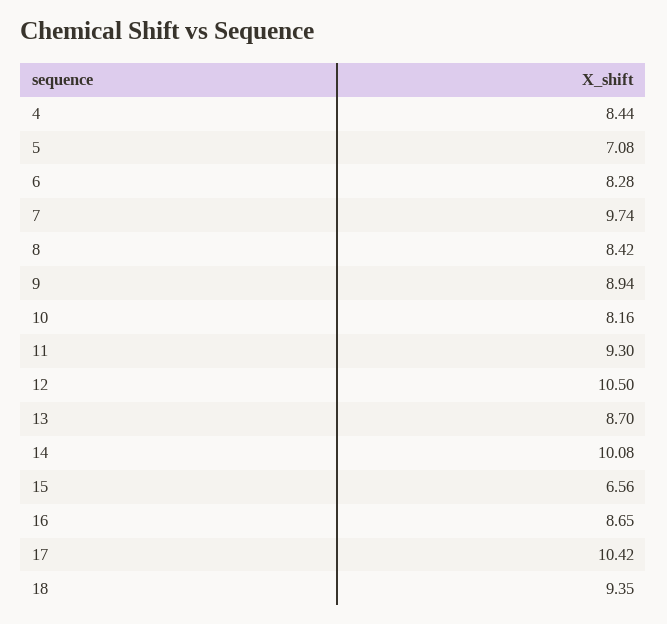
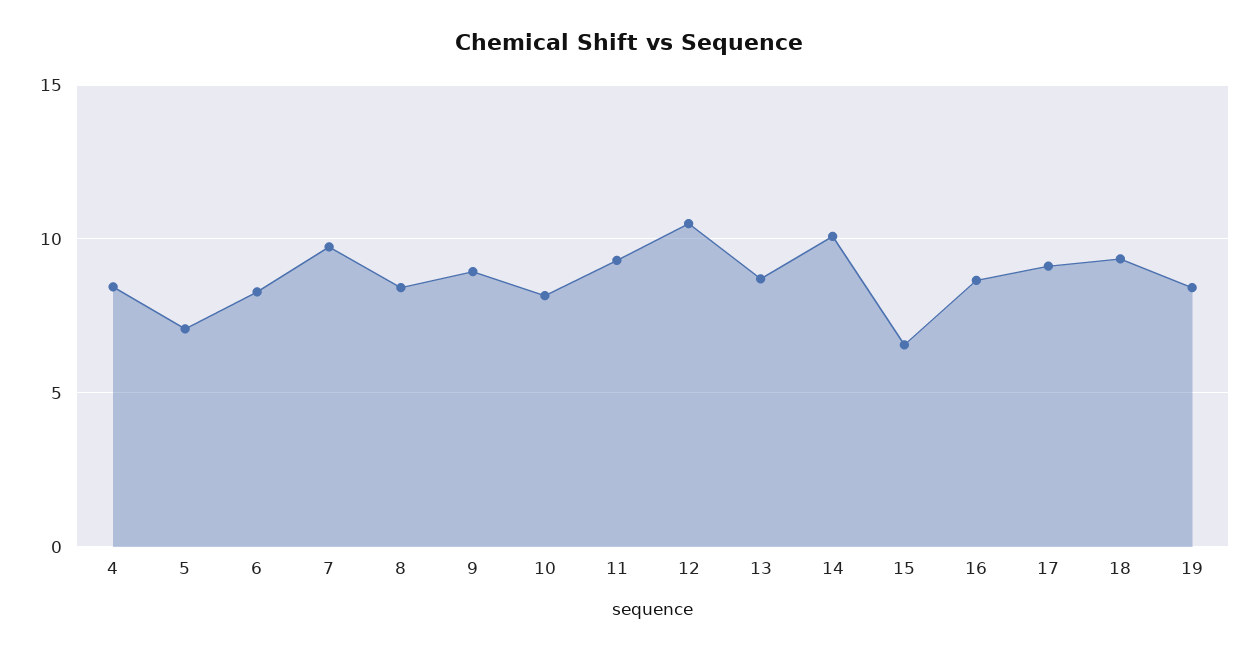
  {
    "4": 8.44,
    "5": 7.08,
    "6": 8.28,
    "7": 9.74,
    "8": 8.42,
    "9": 8.94,
    "10": 8.16,
    "11": 9.3,
    "12": 10.5,
    "13": 8.7,
    "14": 10.08,
    "15": 6.56,
    "16": 8.65,
-   "17": 10.42,
+   "17": 9,
-   "18": 9.35
+   "18": 9.35,
+   "19": 8.5
  }

